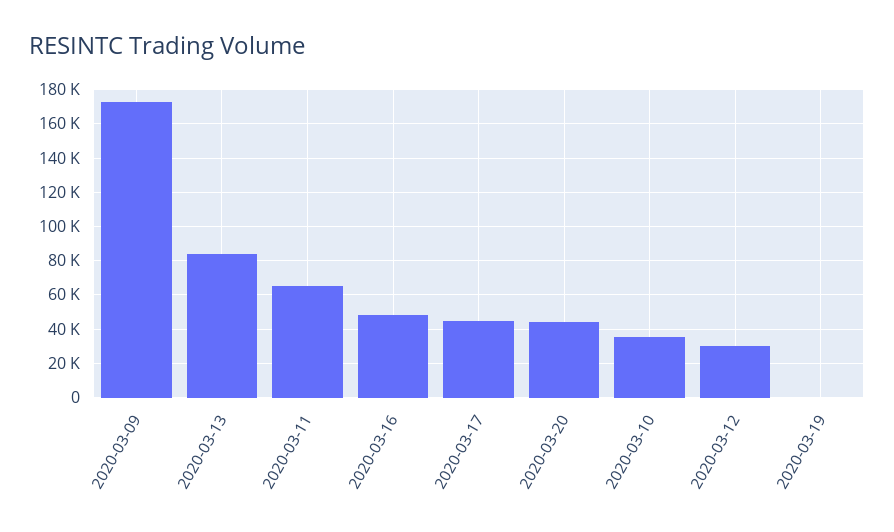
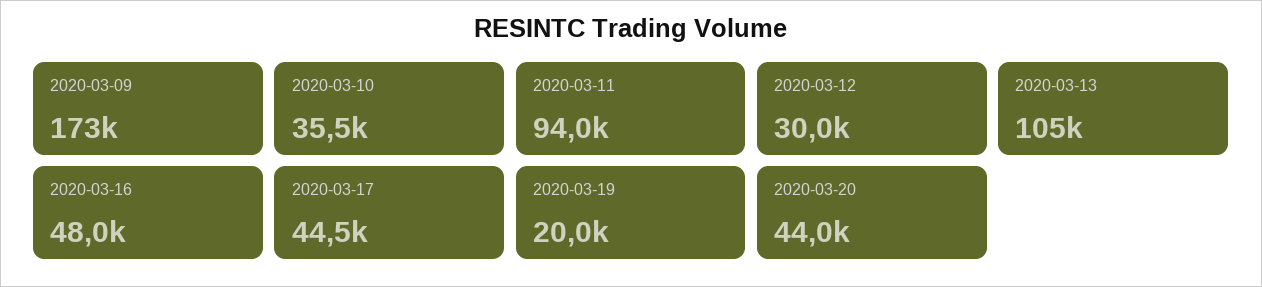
  {
    "2020-03-09": 173000,
-   "2020-03-13": 85000,
+   "2020-03-13": 105000,
-   "2020-03-11": 65000,
+   "2020-03-11": 94000,
    "2020-03-16": 48000,
    "2020-03-17": 44500,
    "2020-03-20": 44000,
    "2020-03-10": 35500,
    "2020-03-12": 30000,
-   "2020-03-19": 0
+   "2020-03-19": 20000
  }

